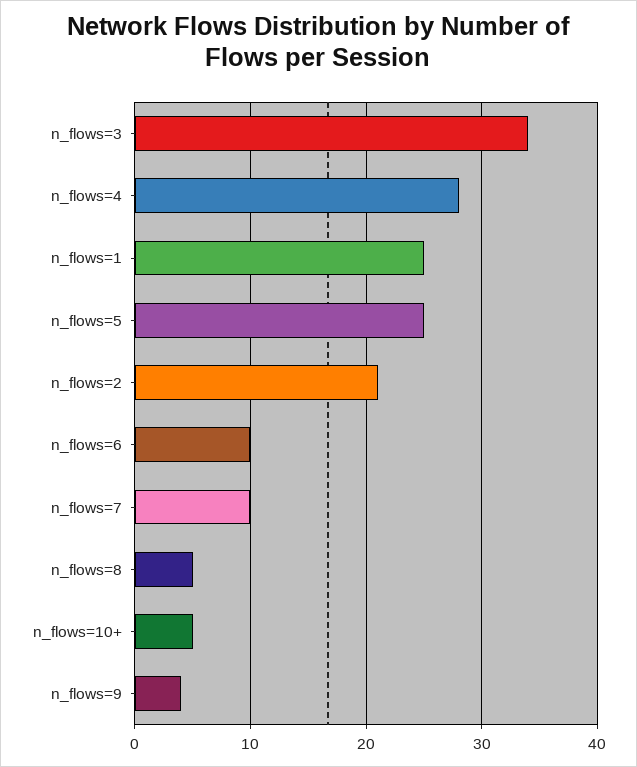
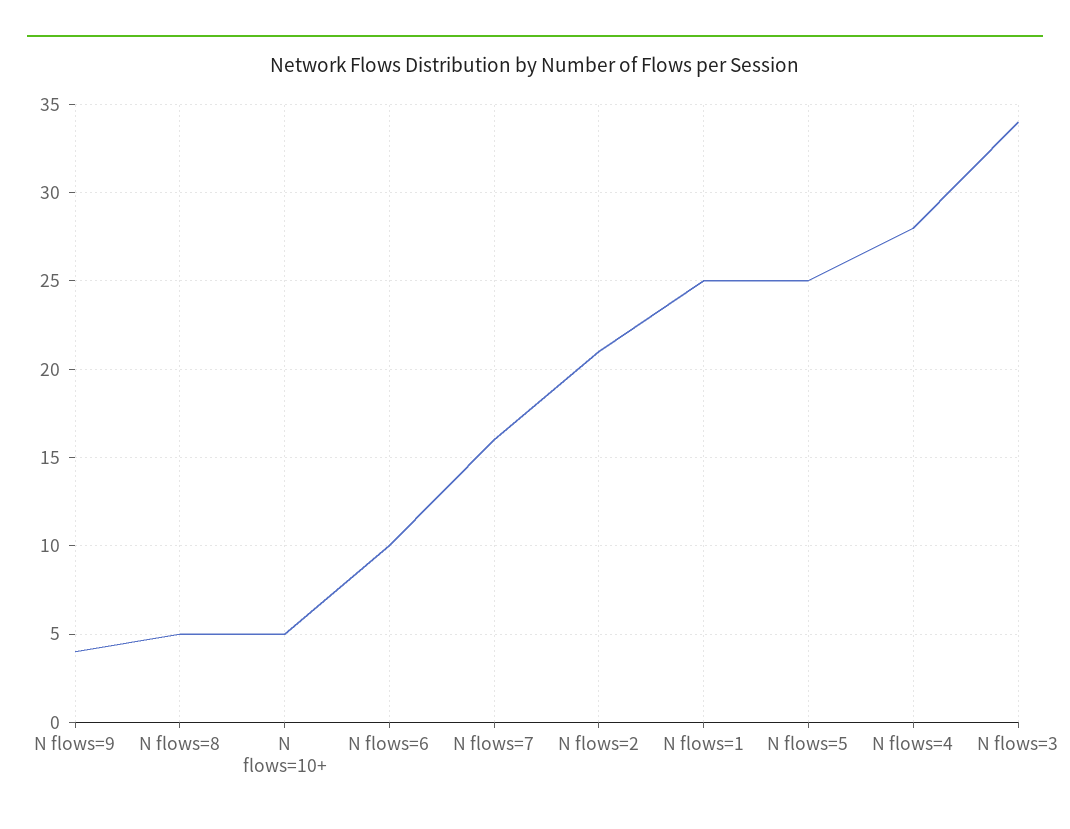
  {
    "n_flows=3": 34,
    "n_flows=4": 28,
    "n_flows=1": 25,
    "n_flows=5": 25,
    "n_flows=2": 21,
    "n_flows=6": 10,
-   "n_flows=7": 10,
+   "n_flows=7": 16,
    "n_flows=8": 5,
    "n_flows=10+": 5,
    "n_flows=9": 4
  }

